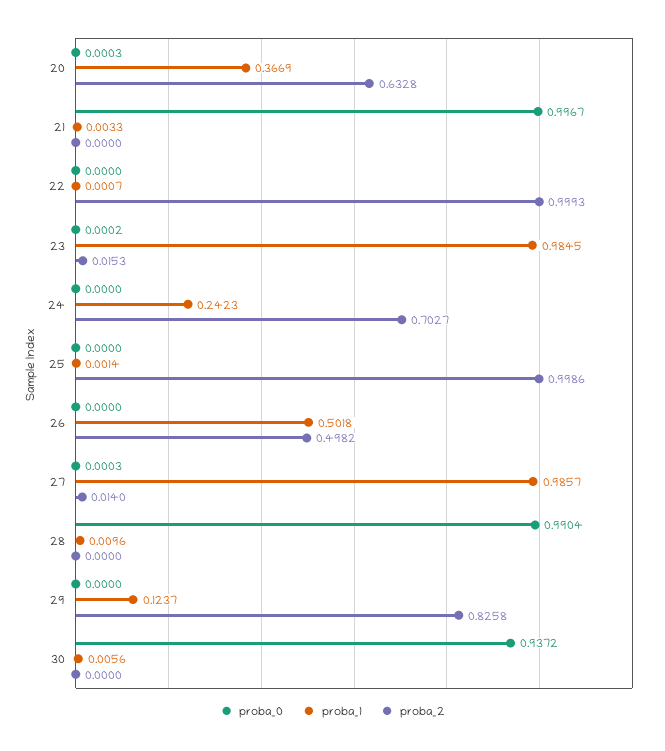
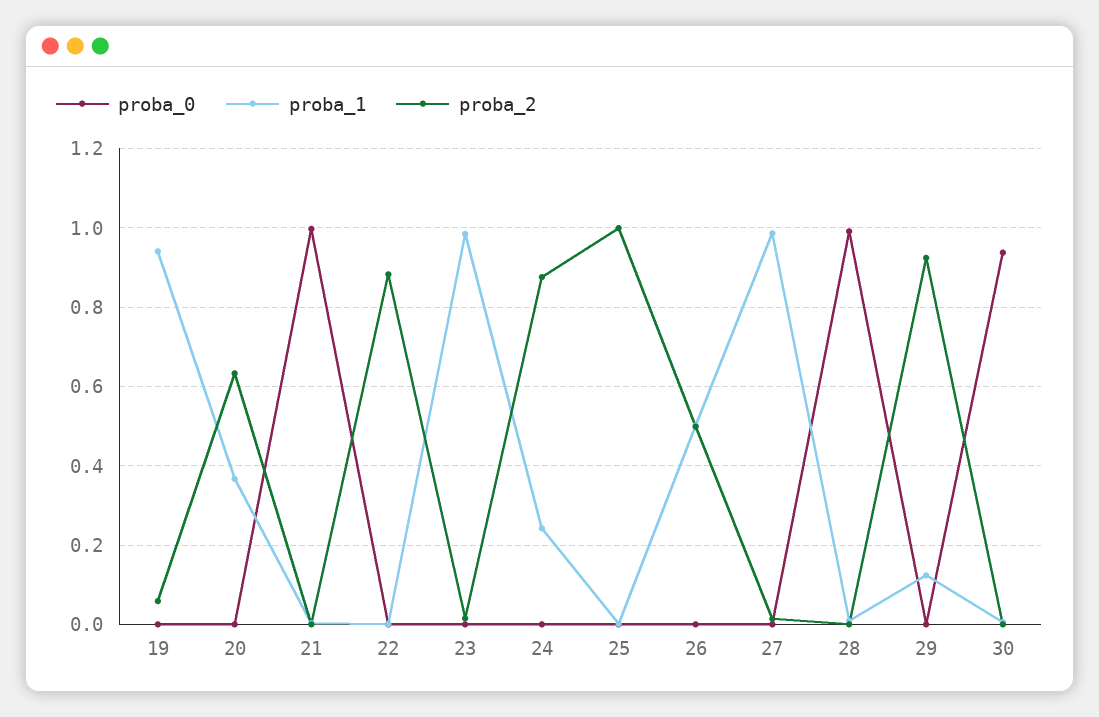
  {
    "proba_0": {
      "20": 0.0003,
      "21": 0.9967,
      "22": 0,
      "23": 0.0002,
      "24": 0,
      "25": 0,
      "26": 0,
      "27": 0.0003,
      "28": 0.9904,
      "29": 0,
-     "30": 0.9372
+     "30": 0.9372,
+     "19": 0
    },
    "proba_1": {
      "20": 0.3669,
      "21": 0.0033,
      "22": 0.0007,
      "23": 0.9845,
      "24": 0.2423,
      "25": 0.0014,
      "26": 0.5018,
      "27": 0.9857,
      "28": 0.0096,
      "29": 0.1237,
-     "30": 0.0056
+     "30": 0.0056,
+     "19": 0.94
    },
    "proba_2": {
      "20": 0.6328,
      "21": 0,
-     "22": 0.9993,
+     "22": 0.88,
      "23": 0.0153,
-     "24": 0.7027,
+     "24": 0.88,
      "25": 0.9986,
      "26": 0.4982,
      "27": 0.014,
      "28": 0,
-     "29": 0.8258,
+     "29": 0.92,
-     "30": 0
+     "30": 0,
+     "19": 0.06
    }
  }

